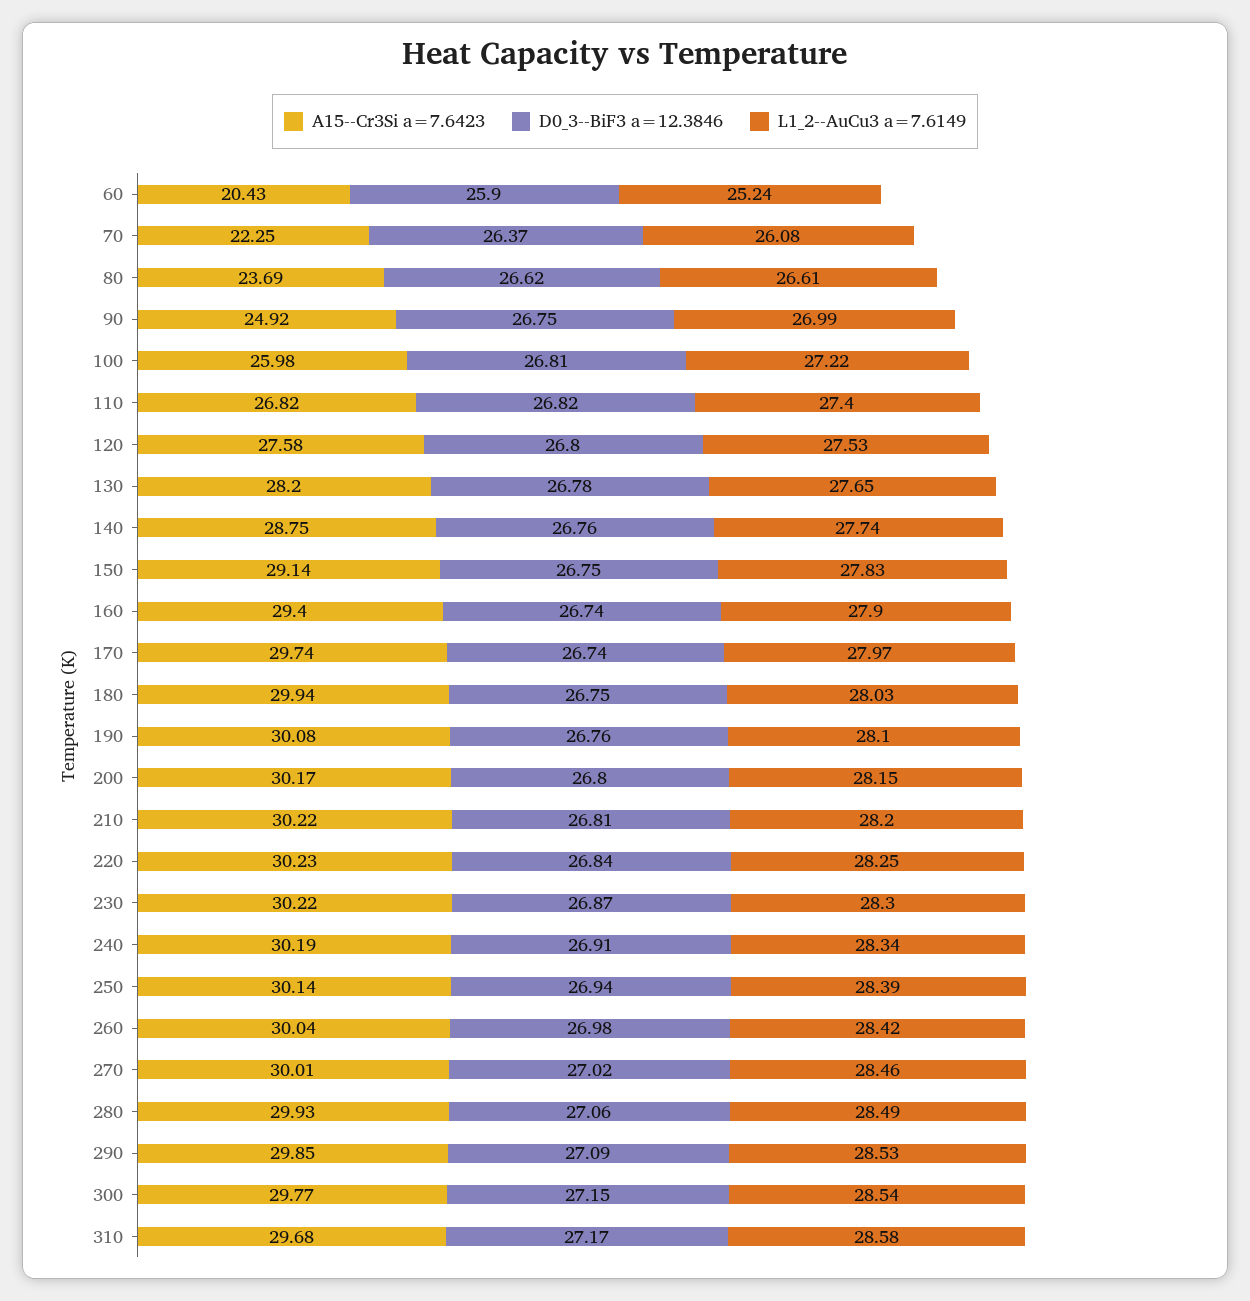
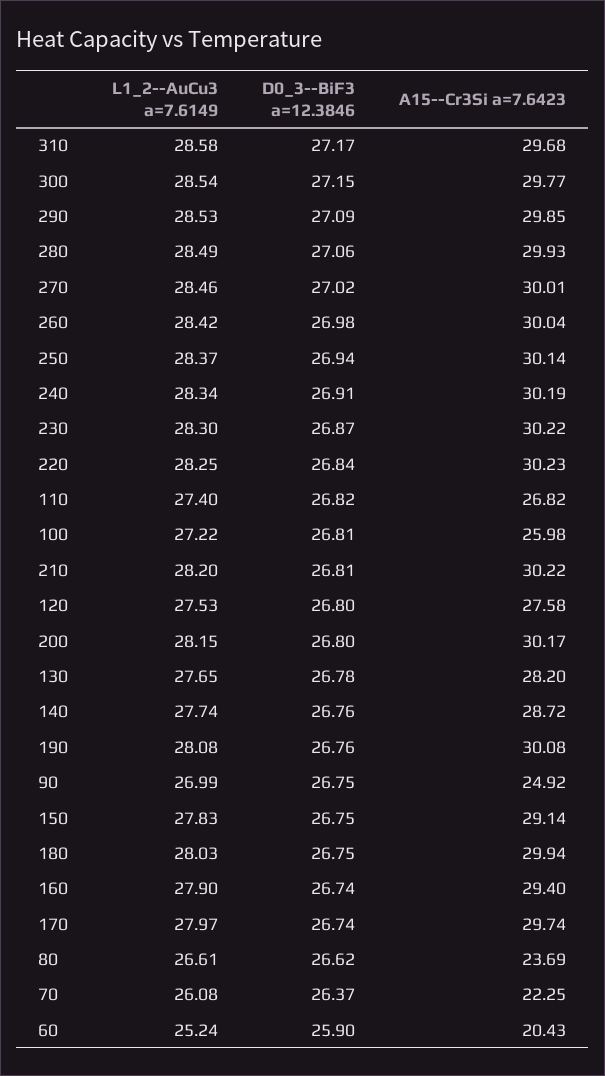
  {
    "A15--Cr3Si a=7.6423": {
      "60": 20.43,
      "70": 22.25,
      "80": 23.69,
      "90": 24.92,
      "100": 25.98,
      "110": 26.82,
      "120": 27.58,
      "130": 28.2,
-     "140": 28.75,
+     "140": 28.72,
      "150": 29.14,
      "160": 29.4,
      "170": 29.74,
      "180": 29.94,
      "190": 30.08,
      "200": 30.17,
      "210": 30.22,
      "220": 30.23,
      "230": 30.22,
      "240": 30.19,
      "250": 30.14,
      "260": 30.04,
      "270": 30.01,
      "280": 29.93,
      "290": 29.85,
      "300": 29.77,
      "310": 29.68
    },
    "D0_3--BiF3 a=12.3846": {
      "60": 25.9,
      "70": 26.37,
      "80": 26.62,
      "90": 26.75,
      "100": 26.81,
      "110": 26.82,
      "120": 26.8,
      "130": 26.78,
      "140": 26.76,
      "150": 26.75,
      "160": 26.74,
      "170": 26.74,
      "180": 26.75,
      "190": 26.76,
      "200": 26.8,
      "210": 26.81,
      "220": 26.84,
      "230": 26.87,
      "240": 26.91,
      "250": 26.94,
      "260": 26.98,
      "270": 27.02,
      "280": 27.06,
      "290": 27.09,
      "300": 27.15,
      "310": 27.17
    },
    "L1_2--AuCu3 a=7.6149": {
      "60": 25.24,
      "70": 26.08,
      "80": 26.61,
      "90": 26.99,
      "100": 27.22,
      "110": 27.4,
      "120": 27.53,
      "130": 27.65,
      "140": 27.74,
      "150": 27.83,
      "160": 27.9,
      "170": 27.97,
      "180": 28.03,
-     "190": 28.1,
+     "190": 28.08,
      "200": 28.15,
      "210": 28.2,
      "220": 28.25,
      "230": 28.3,
      "240": 28.34,
-     "250": 28.39,
+     "250": 28.37,
      "260": 28.42,
      "270": 28.46,
      "280": 28.49,
      "290": 28.53,
      "300": 28.54,
      "310": 28.58
    }
  }

